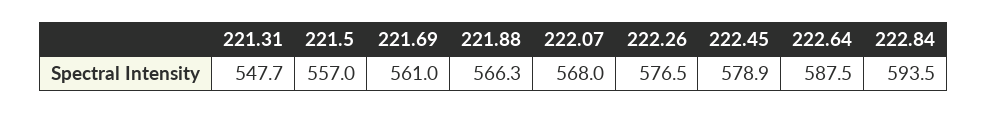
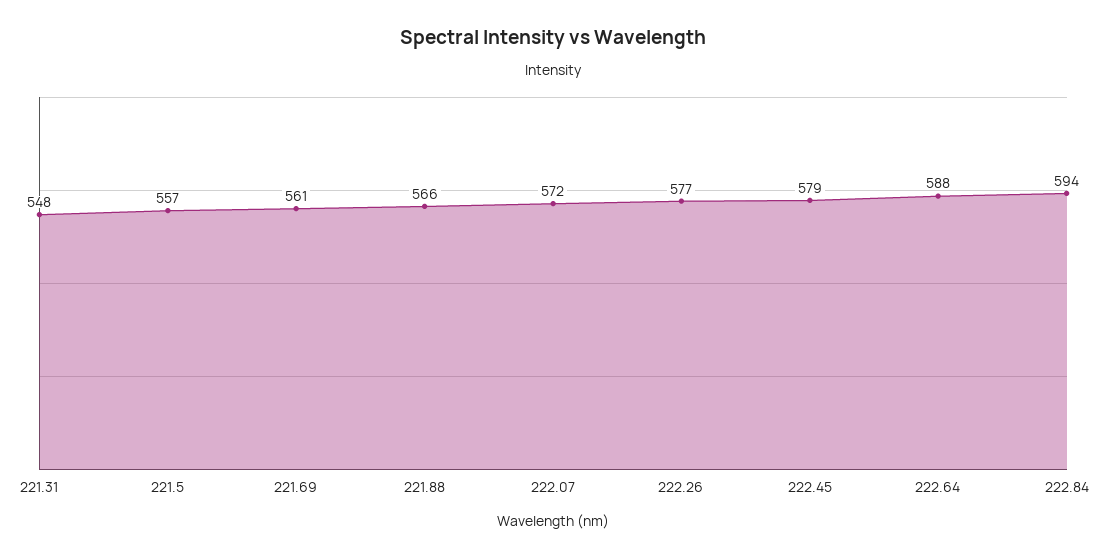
  {
    "221.31": 547.7,
    "221.5": 557,
    "221.69": 561,
    "221.88": 566.3,
-   "222.07": 568,
+   "222.07": 572,
    "222.26": 576.5,
    "222.45": 578.9,
    "222.64": 587.5,
    "222.84": 593.5
  }

